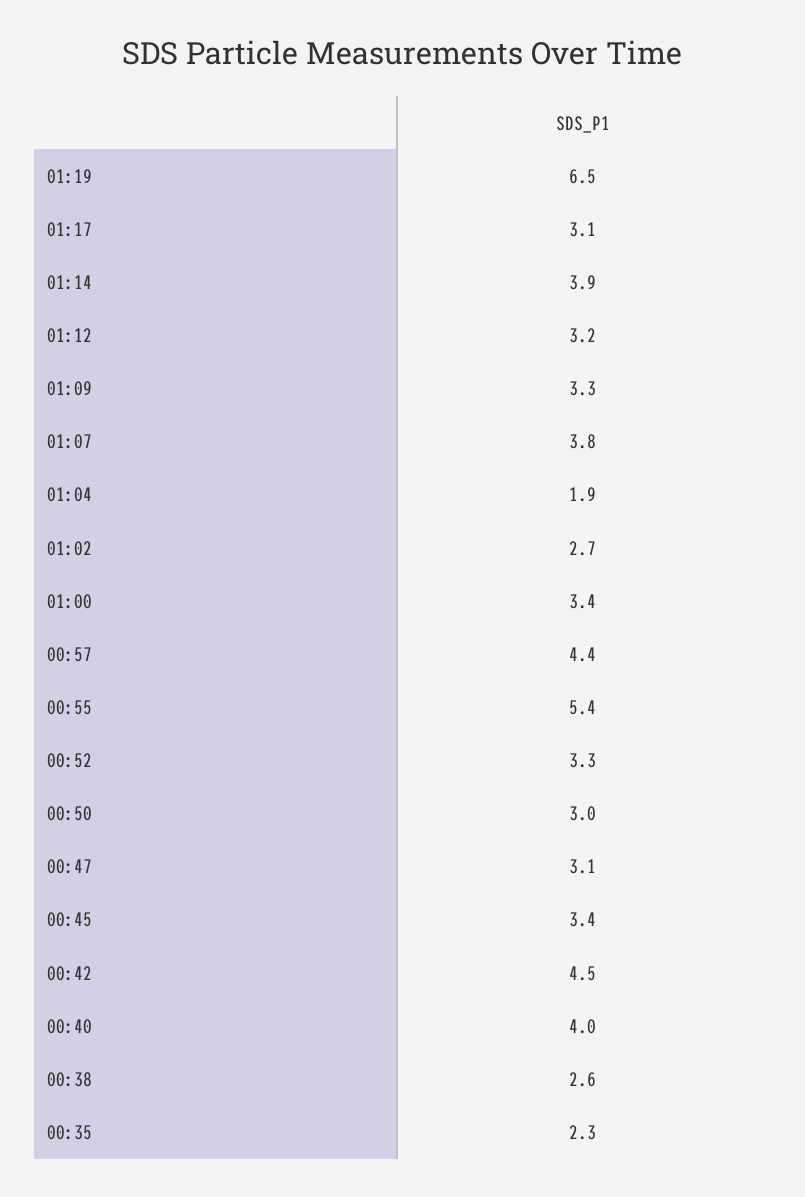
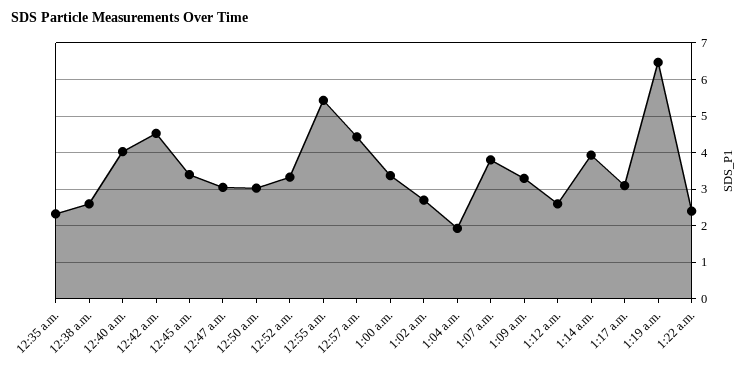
  {
    "01:19": 6.5,
    "01:17": 3.1,
    "01:14": 3.9,
-   "01:12": 3.2,
+   "01:12": 2.6,
    "01:09": 3.3,
    "01:07": 3.8,
    "01:04": 1.9,
    "01:02": 2.7,
    "01:00": 3.4,
    "00:57": 4.4,
    "00:55": 5.4,
    "00:52": 3.3,
    "00:50": 3,
    "00:47": 3.1,
    "00:45": 3.4,
    "00:42": 4.5,
    "00:40": 4,
    "00:38": 2.6,
-   "00:35": 2.3
+   "00:35": 2.3,
+   "1:22 a.m.": 2.4
  }

